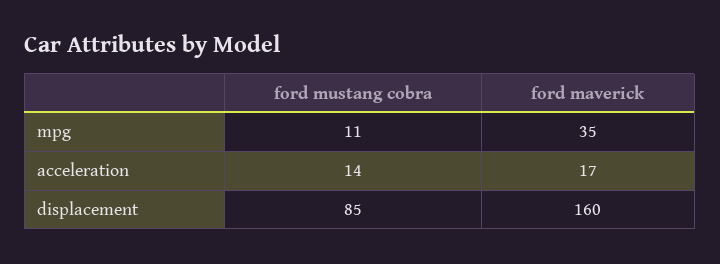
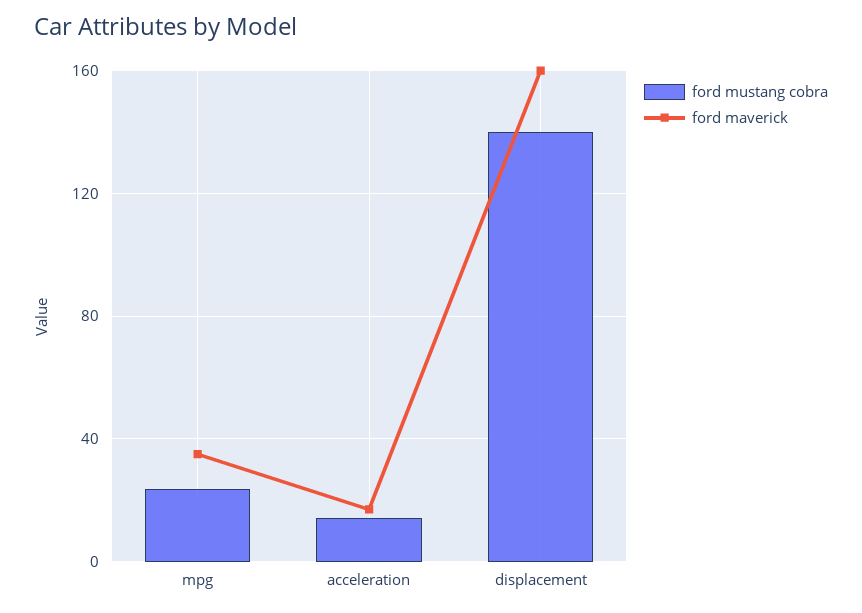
  {
    "ford mustang cobra": {
-     "mpg": 11,
+     "mpg": 25,
      "acceleration": 14,
-     "displacement": 85
+     "displacement": 140
    },
    "ford maverick": {
      "mpg": 35,
      "acceleration": 17,
      "displacement": 160
    }
  }

